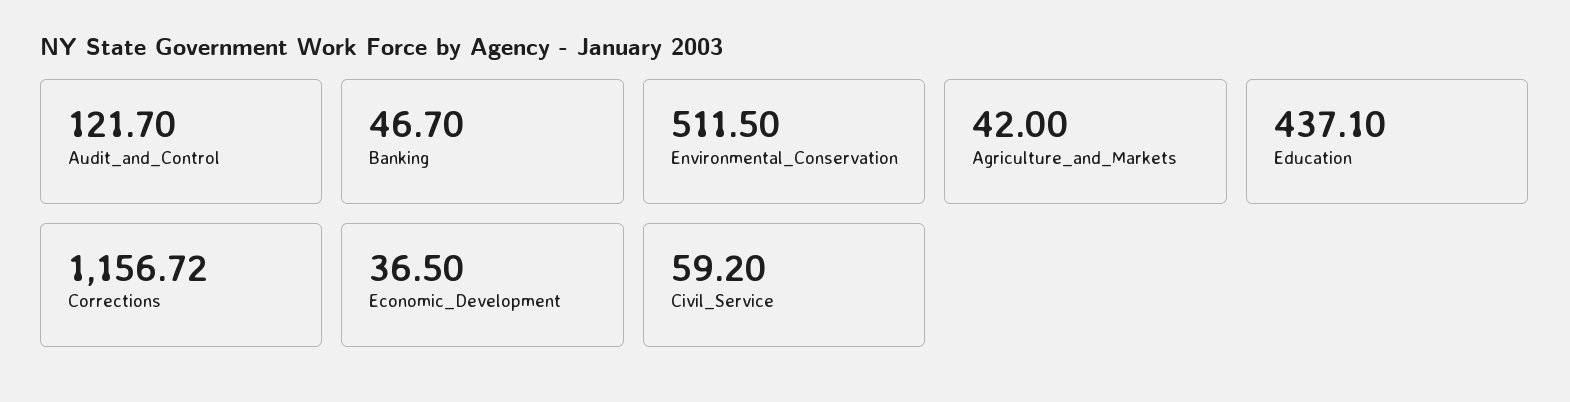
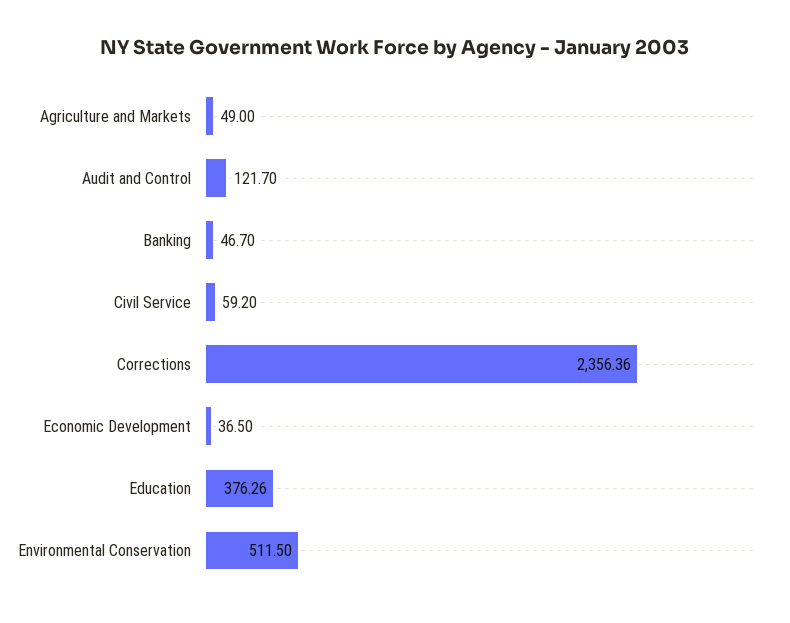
  {
    "Audit_and_Control": 121.7,
    "Banking": 46.7,
    "Environmental_Conservation": 511.5,
-   "Agriculture_and_Markets": 42,
+   "Agriculture_and_Markets": 49,
-   "Education": 437.1,
+   "Education": 376.26,
-   "Corrections": 1156.72,
+   "Corrections": 2356.36,
    "Economic_Development": 36.5,
    "Civil_Service": 59.2
  }

